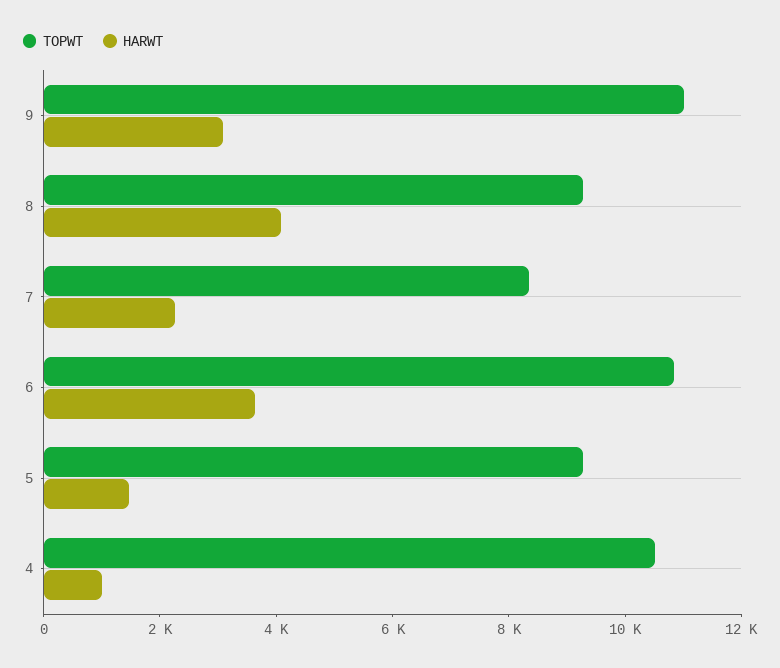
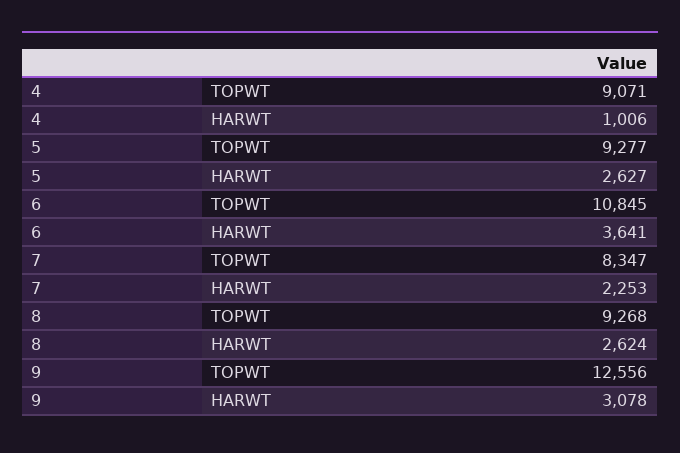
  {
    "TOPWT": {
-     "9": 11000,
+     "9": 12556,
      "8": 9268,
      "7": 8347,
      "6": 10845,
      "5": 9277,
-     "4": 10500
+     "4": 9071
    },
    "HARWT": {
      "9": 3078,
-     "8": 4000,
+     "8": 2624,
      "7": 2253,
      "6": 3641,
-     "5": 1500,
+     "5": 2627,
      "4": 1006
    }
  }

